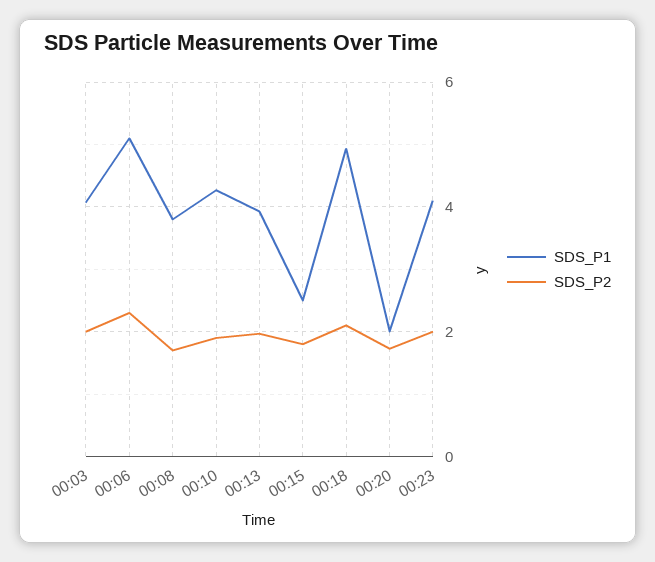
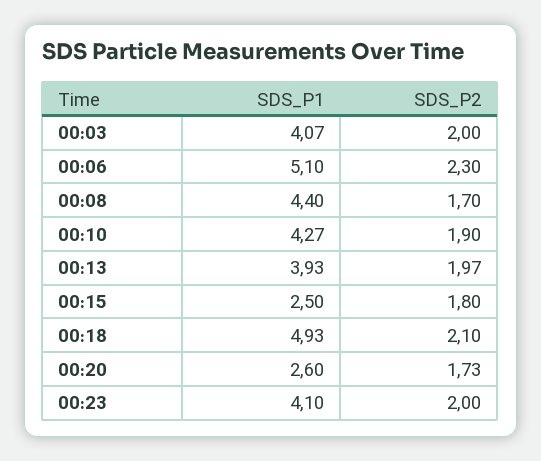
  {
    "SDS_P1": {
      "00:03": 4.07,
      "00:06": 5.1,
-     "00:08": 3.8,
+     "00:08": 4.4,
      "00:10": 4.27,
      "00:13": 3.93,
      "00:15": 2.5,
      "00:18": 4.93,
-     "00:20": 2,
+     "00:20": 2.6,
      "00:23": 4.1
    },
    "SDS_P2": {
      "00:03": 2,
      "00:06": 2.3,
      "00:08": 1.7,
      "00:10": 1.9,
      "00:13": 1.97,
      "00:15": 1.8,
      "00:18": 2.1,
      "00:20": 1.73,
      "00:23": 2
    }
  }

